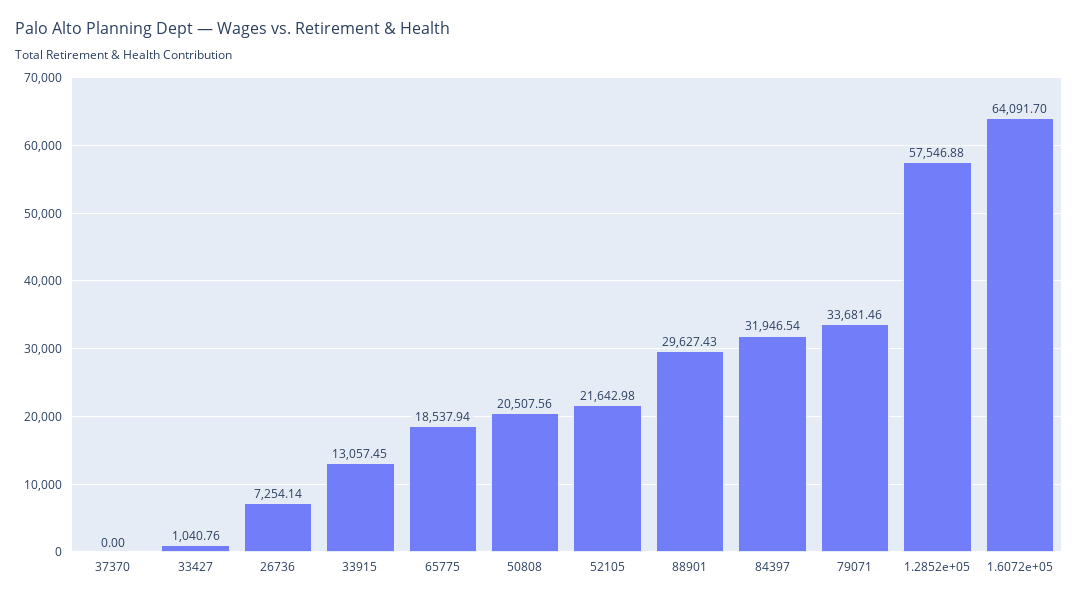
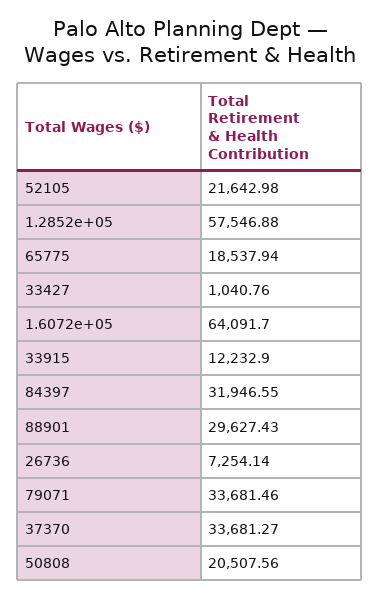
  {
-   "37370": 0,
+   "37370": 33681.27,
    "33427": 1040.76,
    "26736": 7254.14,
-   "33915": 13057.45,
+   "33915": 12232.9,
    "65775": 18537.94,
    "50808": 20507.56,
    "52105": 21642.98,
    "88901": 29627.43,
-   "84397": 31946.54,
+   "84397": 31946.55,
    "79071": 33681.46,
    "1.2852e+05": 57546.88,
    "1.6072e+05": 64091.7
  }

